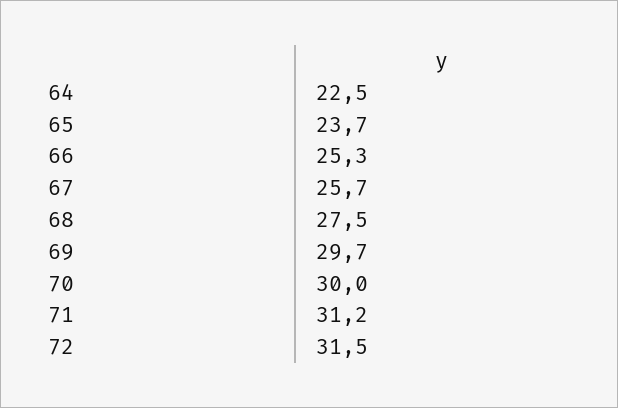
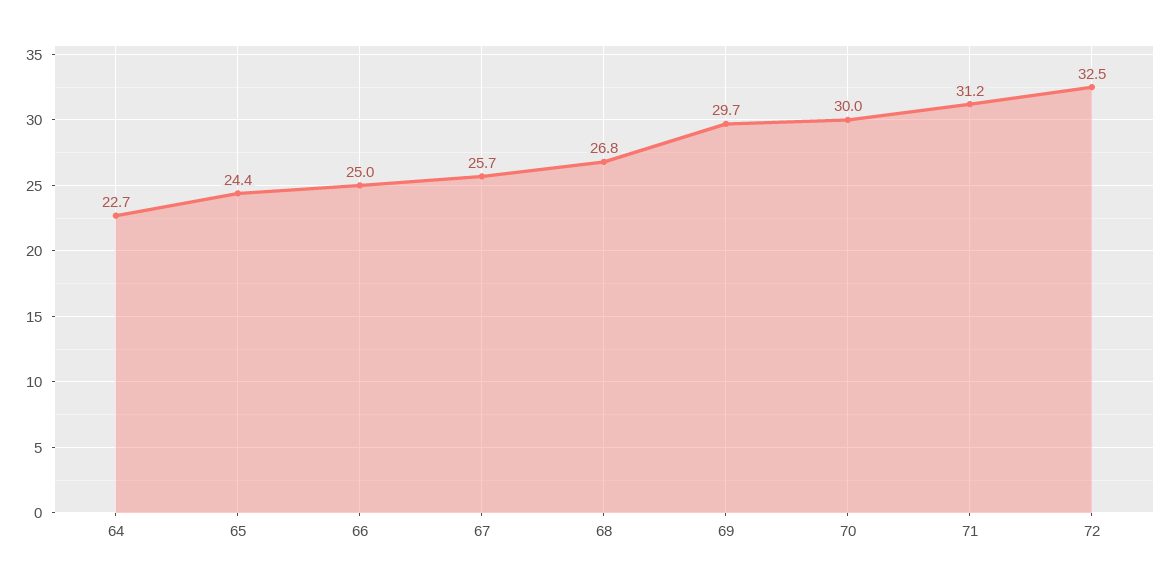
  {
-   "64": 22.5,
+   "64": 22.7,
-   "65": 23.7,
+   "65": 24.4,
-   "66": 25.3,
+   "66": 25,
    "67": 25.7,
-   "68": 27.5,
+   "68": 26.8,
    "69": 29.7,
    "70": 30,
    "71": 31.2,
-   "72": 31.5
+   "72": 32.5
  }

